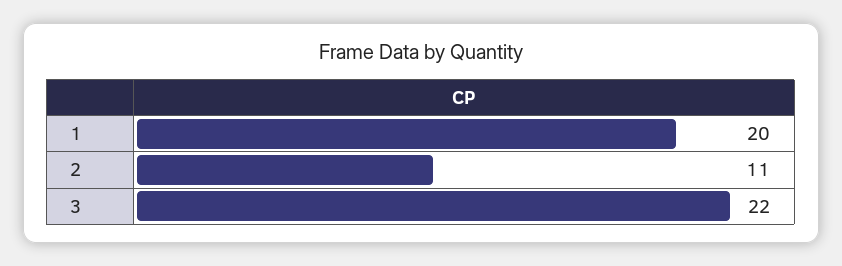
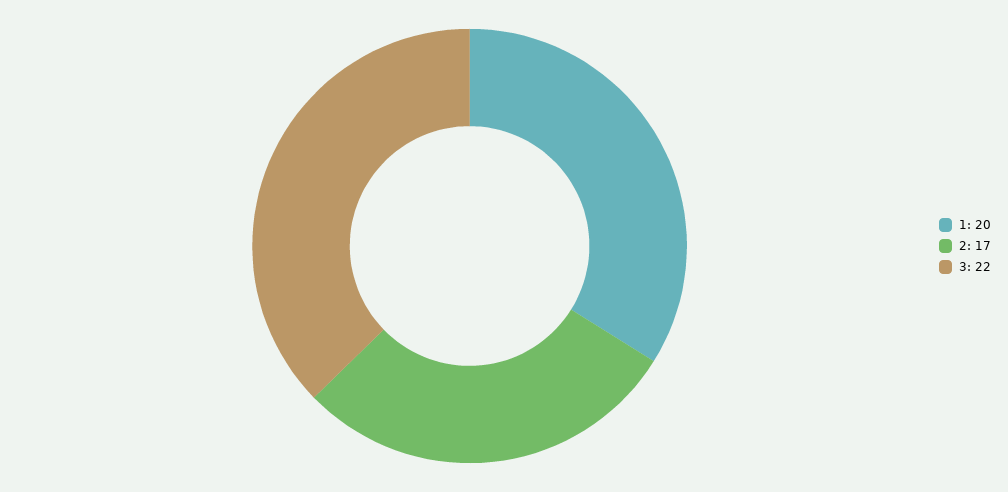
  {
    "1": 20,
-   "2": 11,
+   "2": 17,
    "3": 22
  }

